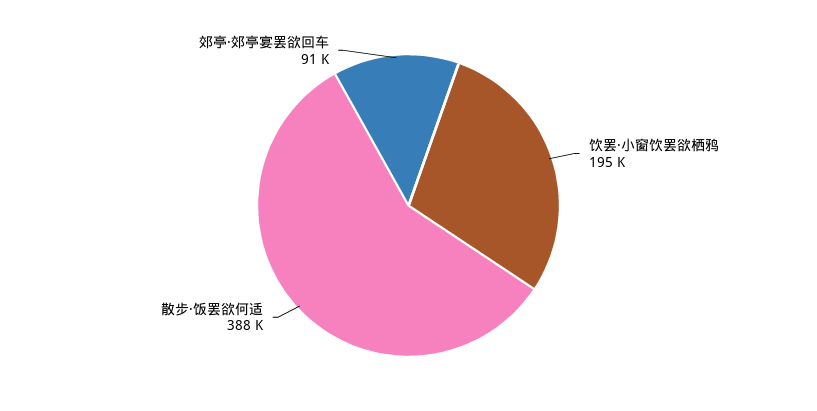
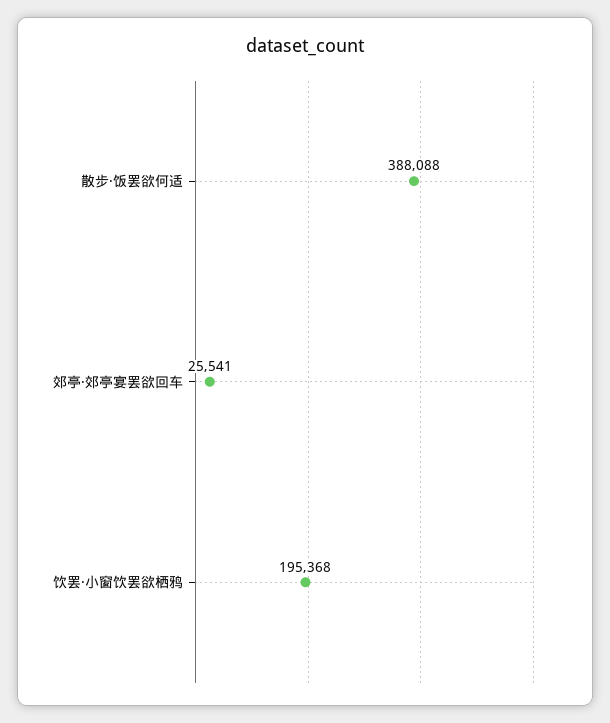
  {
    "饮罢·小窗饮罢欲栖鸦": 195368,
    "散步·饭罢欲何适": 388088,
-   "郊亭·郊亭宴罢欲回车": 91000
+   "郊亭·郊亭宴罢欲回车": 25541
  }

